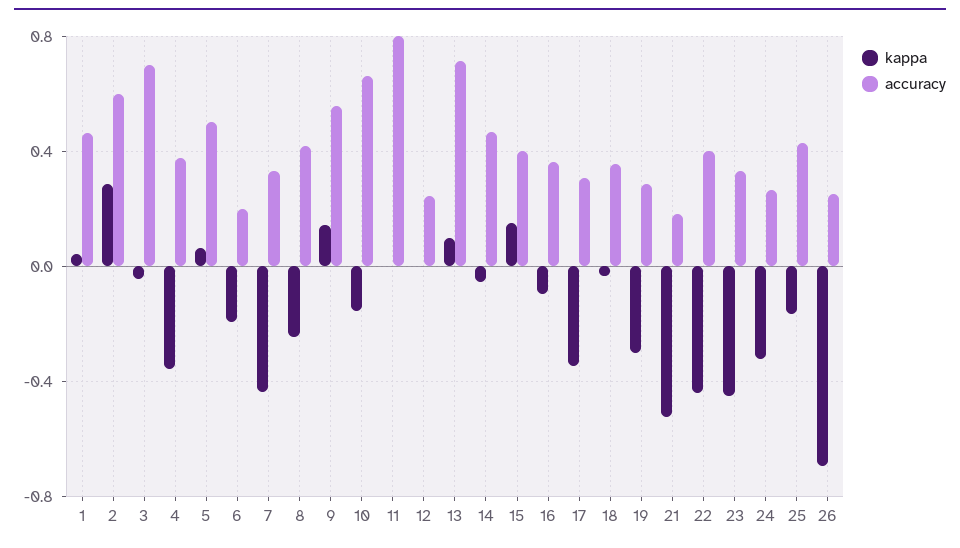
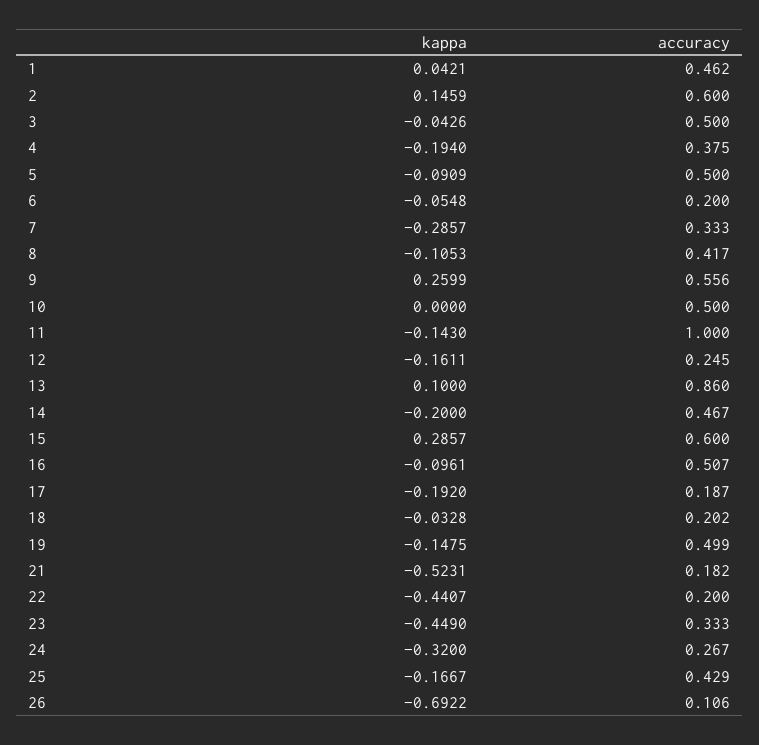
  {
    "kappa": {
      "1": 0.0421,
-     "2": 0.3,
+     "2": 0.1459,
      "3": -0.0426,
-     "4": -0.35,
+     "4": -0.194,
-     "5": 0.05,
+     "5": -0.0909,
-     "6": -0.2,
+     "6": -0.0548,
-     "7": -0.45,
+     "7": -0.2857,
-     "8": -0.25,
+     "8": -0.1053,
-     "9": 0.15,
+     "9": 0.2599,
-     "10": -0.15,
+     "10": 0,
-     "11": 0,
+     "11": -0.143,
-     "12": 0,
+     "12": -0.1611,
      "13": 0.1,
-     "14": -0.05,
+     "14": -0.2,
-     "15": 0.15,
+     "15": 0.2857,
      "16": -0.0961,
-     "17": -0.35,
+     "17": -0.192,
      "18": -0.0328,
-     "19": -0.3,
+     "19": -0.1475,
      "21": -0.5231,
      "22": -0.4407,
      "23": -0.449,
      "24": -0.32,
      "25": -0.1667,
      "26": -0.6922
    },
    "accuracy": {
      "1": 0.462,
      "2": 0.6,
-     "3": 0.7,
+     "3": 0.5,
      "4": 0.375,
      "5": 0.5,
      "6": 0.2,
      "7": 0.333,
      "8": 0.417,
      "9": 0.556,
-     "10": 0.65,
+     "10": 0.5,
-     "11": 0.8,
+     "11": 1,
      "12": 0.245,
-     "13": 0.7,
+     "13": 0.86,
      "14": 0.467,
-     "15": 0.4,
+     "15": 0.6,
-     "16": 0.35,
+     "16": 0.507,
-     "17": 0.3,
+     "17": 0.187,
-     "18": 0.35,
+     "18": 0.202,
-     "19": 0.3,
+     "19": 0.499,
      "21": 0.182,
-     "22": 0.4,
+     "22": 0.2,
      "23": 0.333,
      "24": 0.267,
      "25": 0.429,
-     "26": 0.25
+     "26": 0.106
    }
  }

